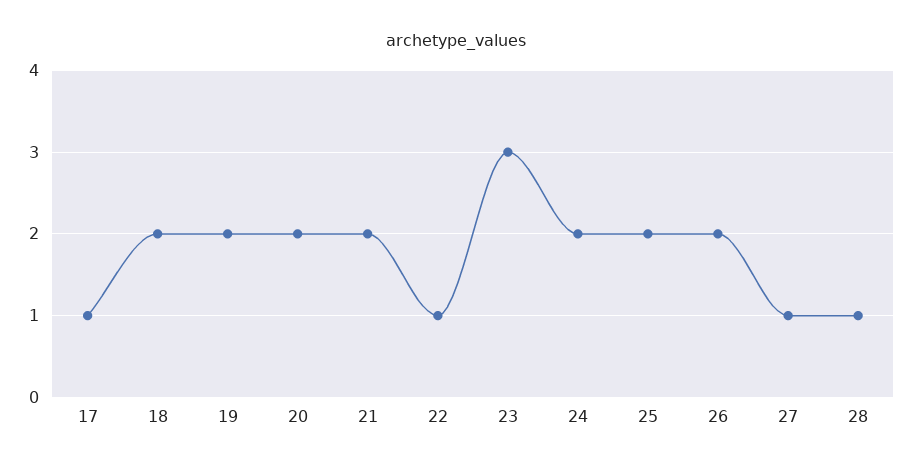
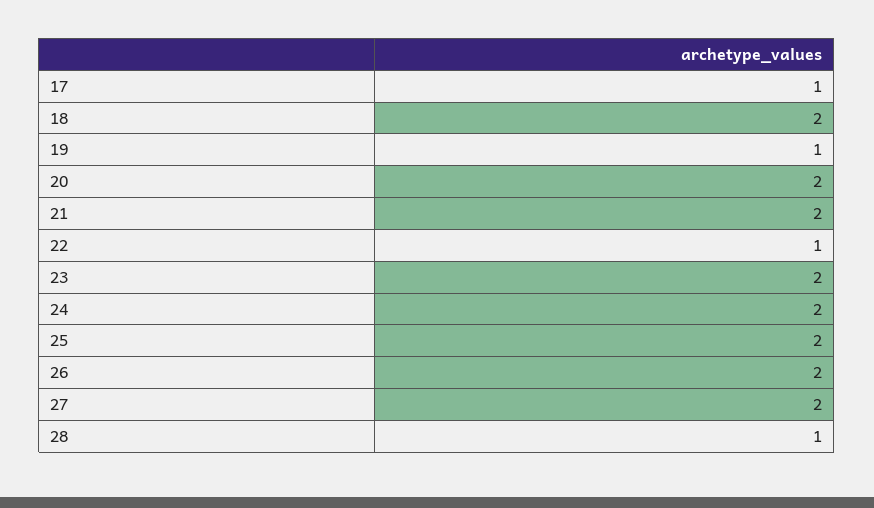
  {
    "17": 1,
    "18": 2,
-   "19": 2,
+   "19": 1,
    "20": 2,
    "21": 2,
    "22": 1,
-   "23": 3,
+   "23": 2,
    "24": 2,
    "25": 2,
    "26": 2,
-   "27": 1,
+   "27": 2,
    "28": 1
  }

